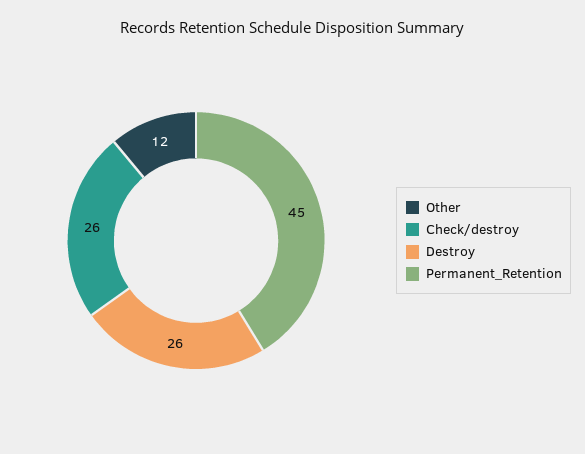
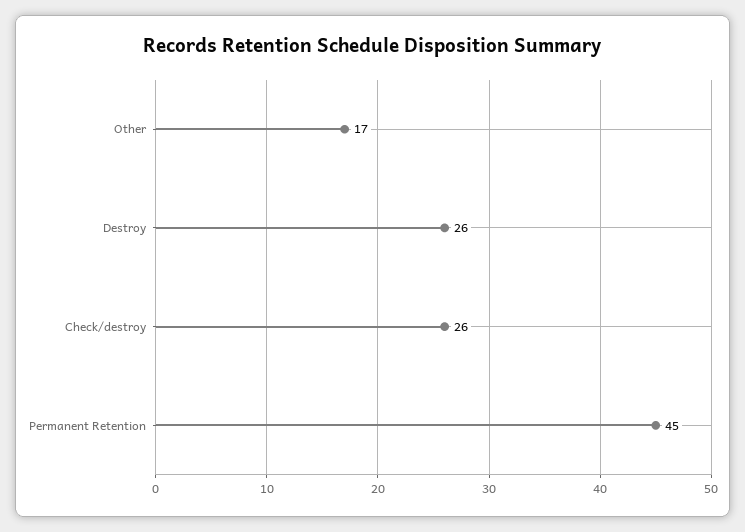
  {
-   "Other": 12,
+   "Other": 17,
    "Check/destroy": 26,
    "Destroy": 26,
    "Permanent_Retention": 45
  }

